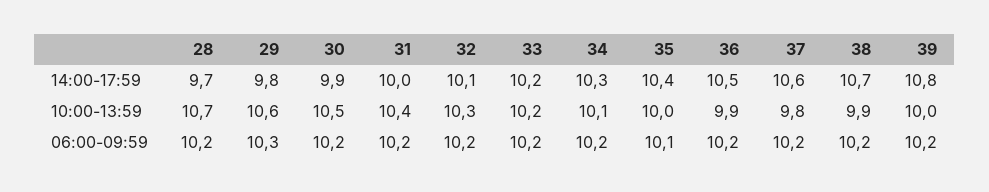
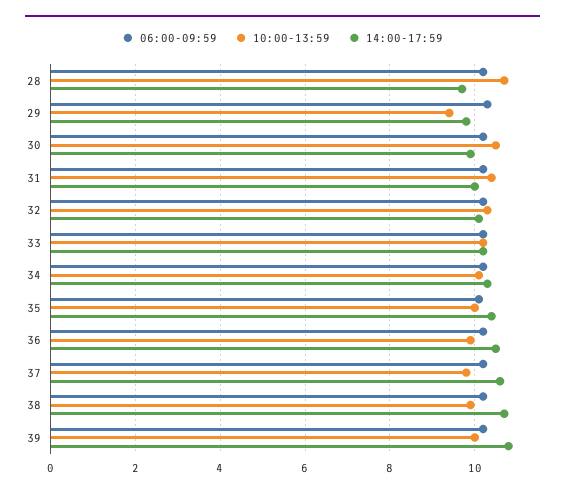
  {
    "14:00-17:59": {
      "28": 9.7,
      "29": 9.8,
      "30": 9.9,
      "31": 10,
      "32": 10.1,
      "33": 10.2,
      "34": 10.3,
      "35": 10.4,
      "36": 10.5,
      "37": 10.6,
      "38": 10.7,
      "39": 10.8
    },
    "10:00-13:59": {
      "28": 10.7,
-     "29": 10.6,
+     "29": 9.5,
      "30": 10.5,
      "31": 10.4,
      "32": 10.3,
      "33": 10.2,
      "34": 10.1,
      "35": 10,
      "36": 9.9,
      "37": 9.8,
      "38": 9.9,
      "39": 10
    },
    "06:00-09:59": {
      "28": 10.2,
      "29": 10.3,
      "30": 10.2,
      "31": 10.2,
      "32": 10.2,
      "33": 10.2,
      "34": 10.2,
      "35": 10.1,
      "36": 10.2,
      "37": 10.2,
      "38": 10.2,
      "39": 10.2
    }
  }

